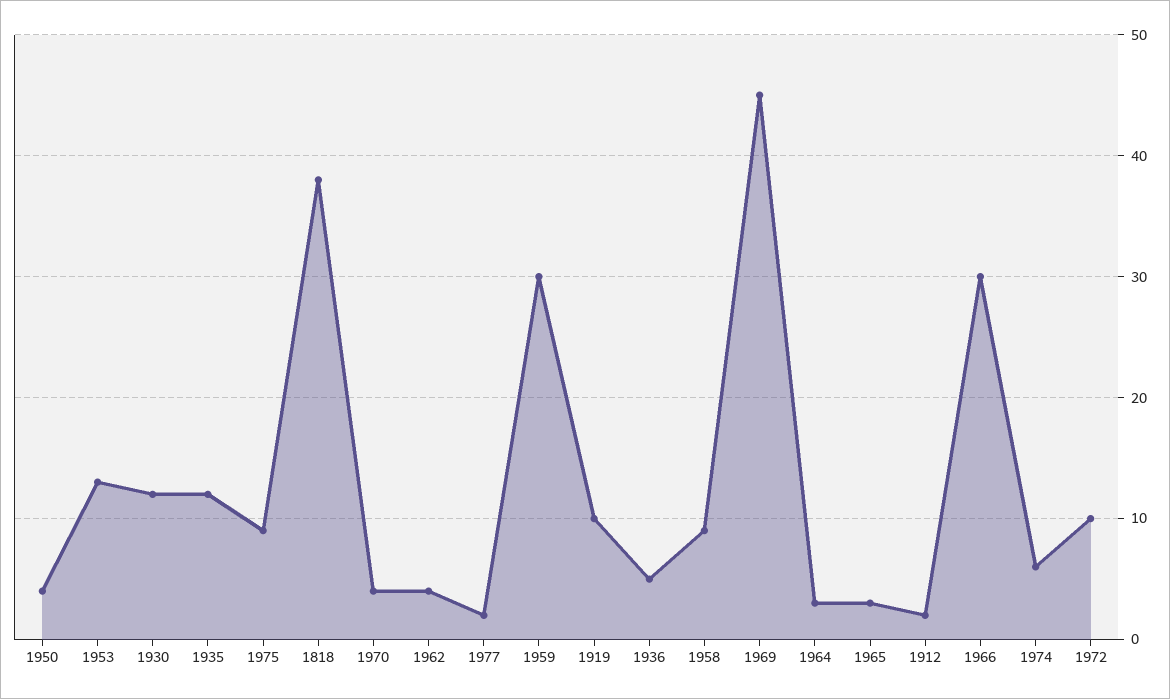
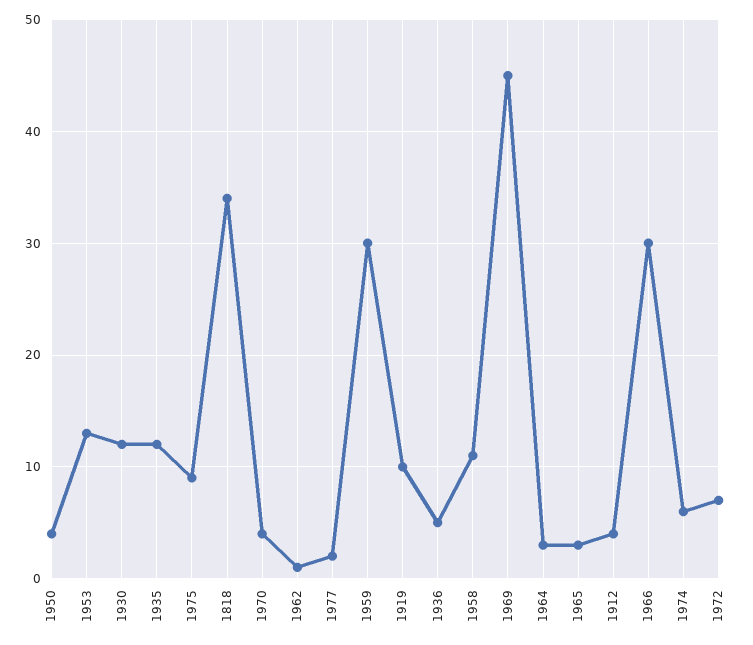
  {
    "1950": 4,
    "1953": 13,
    "1930": 12,
    "1935": 12,
    "1975": 9,
-   "1818": 38,
+   "1818": 34,
    "1970": 4,
-   "1962": 4,
+   "1962": 1,
    "1977": 2,
    "1959": 30,
    "1919": 10,
    "1936": 5,
-   "1958": 9,
+   "1958": 11,
    "1969": 45,
    "1964": 3,
    "1965": 3,
-   "1912": 2,
+   "1912": 4,
    "1966": 30,
    "1974": 6,
-   "1972": 10
+   "1972": 7
  }

